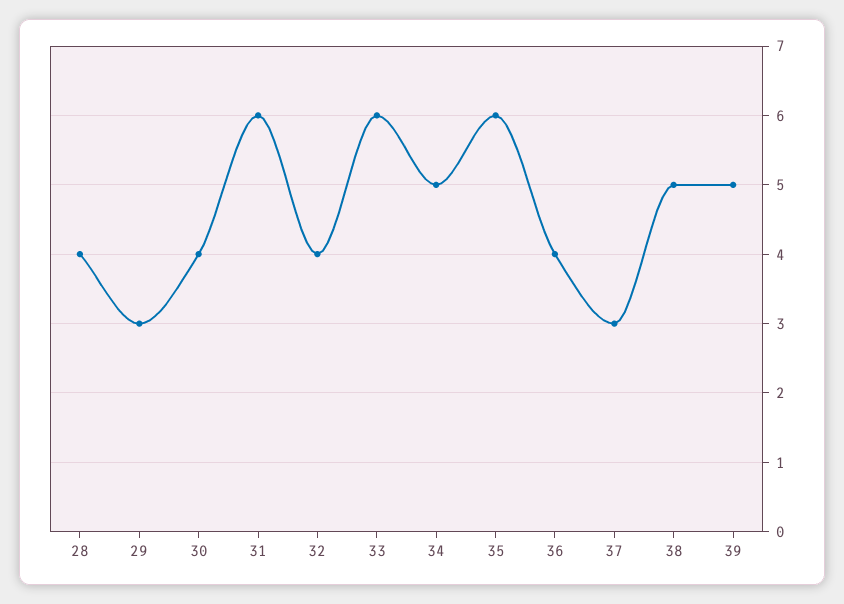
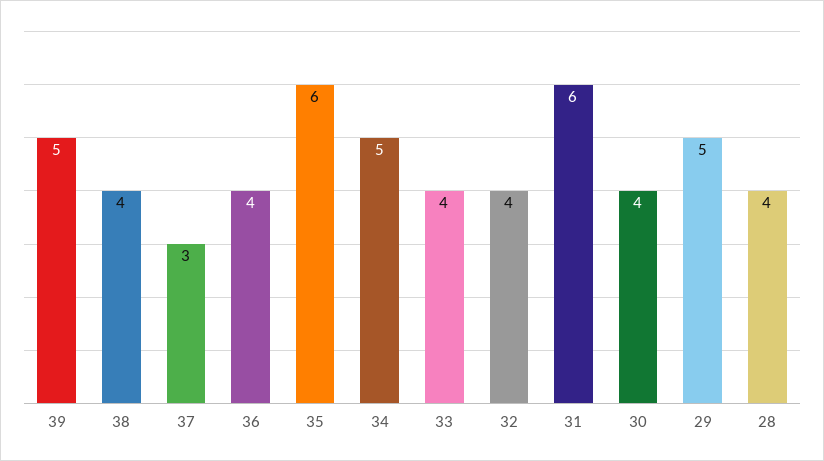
  {
    "28": 4,
-   "29": 3,
+   "29": 5,
    "30": 4,
    "31": 6,
    "32": 4,
-   "33": 6,
+   "33": 4,
    "34": 5,
    "35": 6,
    "36": 4,
    "37": 3,
-   "38": 5,
+   "38": 4,
    "39": 5
  }

